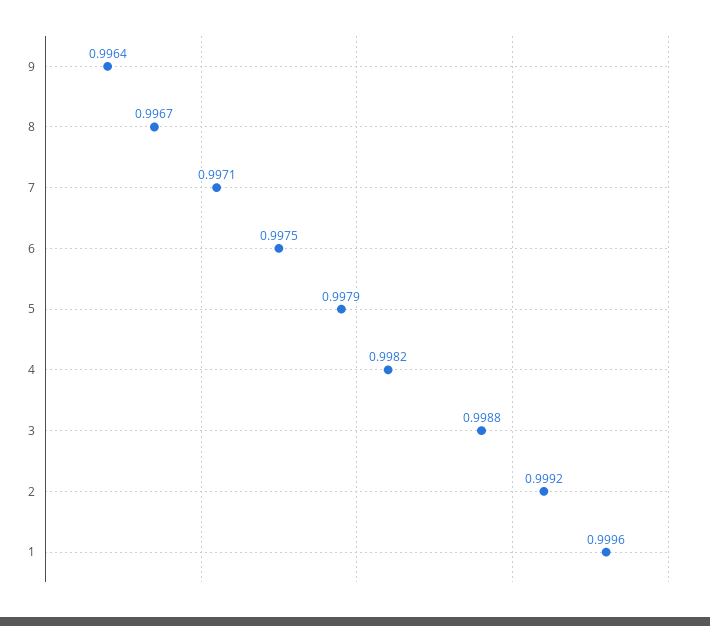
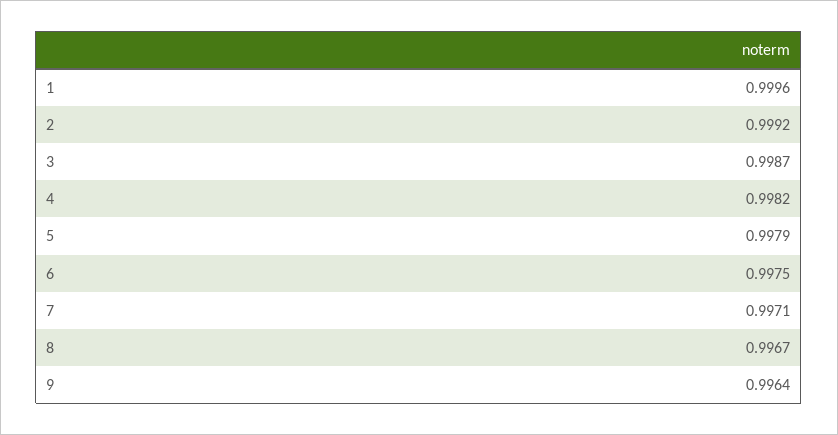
  {
    "9": 0.9964,
    "8": 0.9967,
    "7": 0.9971,
    "6": 0.9975,
    "5": 0.9979,
    "4": 0.9982,
-   "3": 0.9988,
+   "3": 0.9987,
    "2": 0.9992,
    "1": 0.9996
  }

